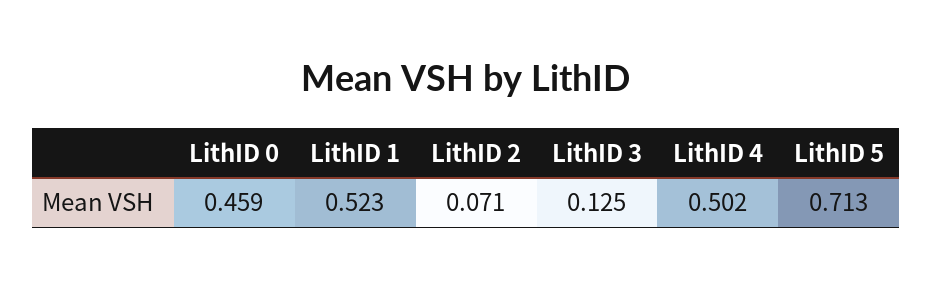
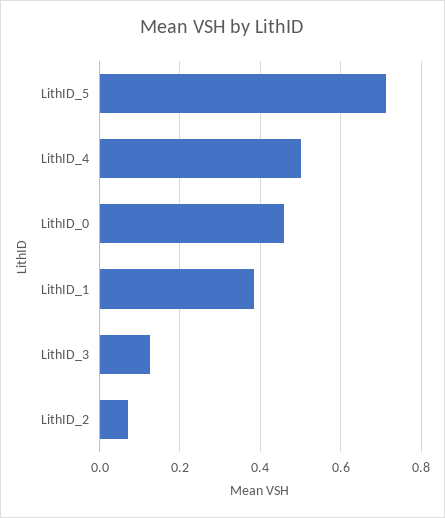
  {
    "LithID 0": 0.459,
-   "LithID 1": 0.523,
+   "LithID 1": 0.38,
    "LithID 2": 0.071,
    "LithID 3": 0.125,
    "LithID 4": 0.502,
    "LithID 5": 0.713
  }

